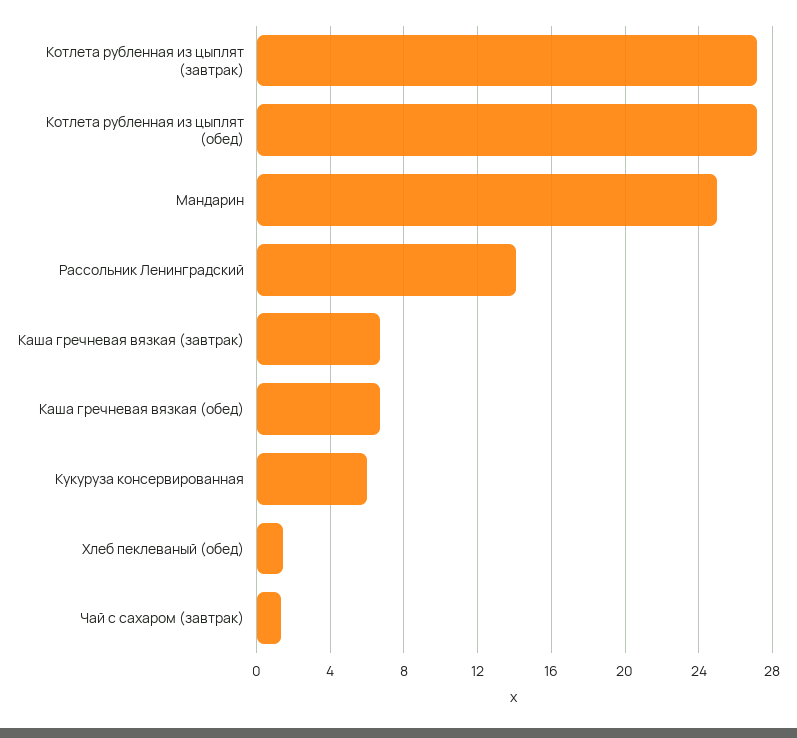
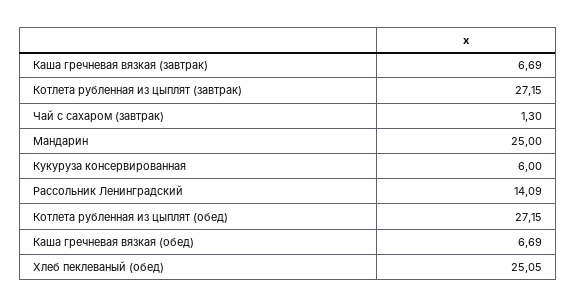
  {
    "Котлета рубленная из цыплят (завтрак)": 27.15,
    "Котлета рубленная из цыплят (обед)": 27.15,
    "Мандарин": 25,
    "Рассольник Ленинградский": 14.09,
    "Каша гречневая вязкая (завтрак)": 6.69,
    "Каша гречневая вязкая (обед)": 6.69,
    "Кукуруза консервированная": 6,
-   "Хлеб пеклеваный (обед)": 1.5,
+   "Хлеб пеклеваный (обед)": 25.05,
    "Чай с сахаром (завтрак)": 1.3
  }

